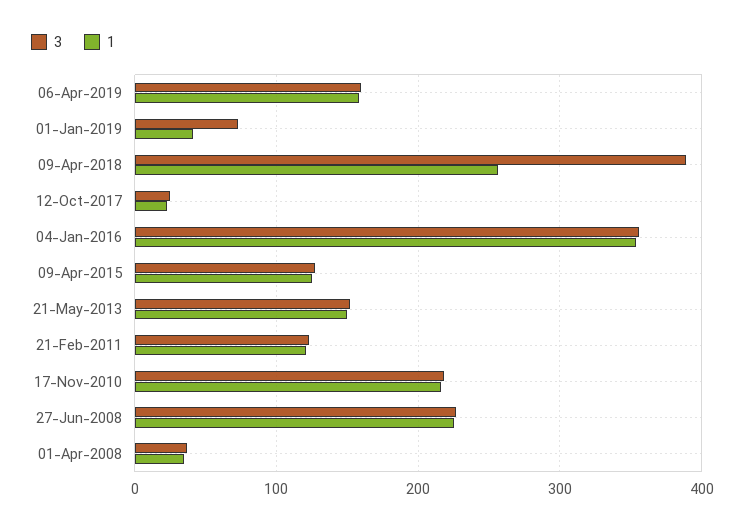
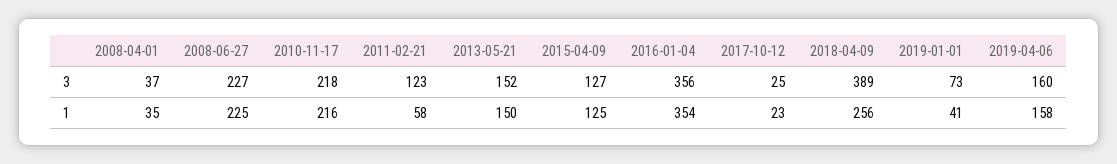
  {
    "3": {
      "06-Apr-2019": 160,
      "01-Jan-2019": 73,
      "09-Apr-2018": 389,
      "12-Oct-2017": 25,
      "04-Jan-2016": 356,
      "09-Apr-2015": 127,
      "21-May-2013": 152,
      "21-Feb-2011": 123,
      "17-Nov-2010": 218,
      "27-Jun-2008": 227,
      "01-Apr-2008": 37
    },
    "1": {
      "06-Apr-2019": 158,
      "01-Jan-2019": 41,
      "09-Apr-2018": 256,
      "12-Oct-2017": 23,
      "04-Jan-2016": 354,
      "09-Apr-2015": 125,
      "21-May-2013": 150,
-     "21-Feb-2011": 120,
+     "21-Feb-2011": 58,
      "17-Nov-2010": 216,
      "27-Jun-2008": 225,
      "01-Apr-2008": 35
    }
  }

